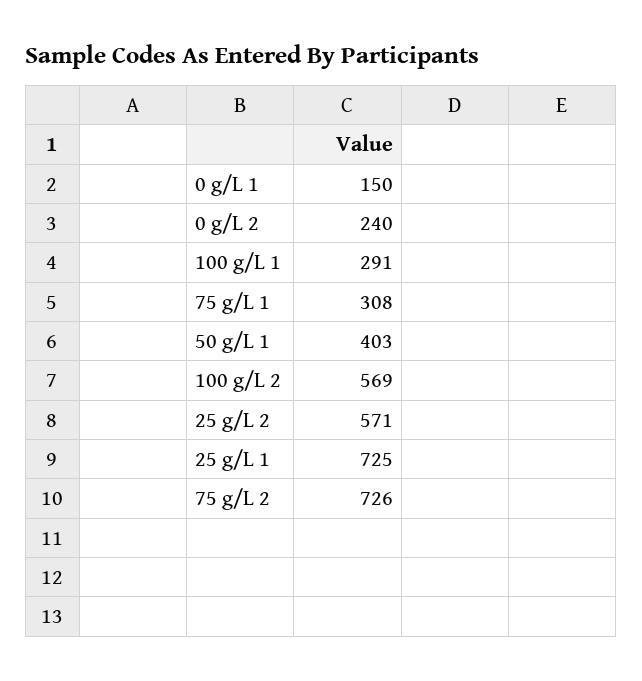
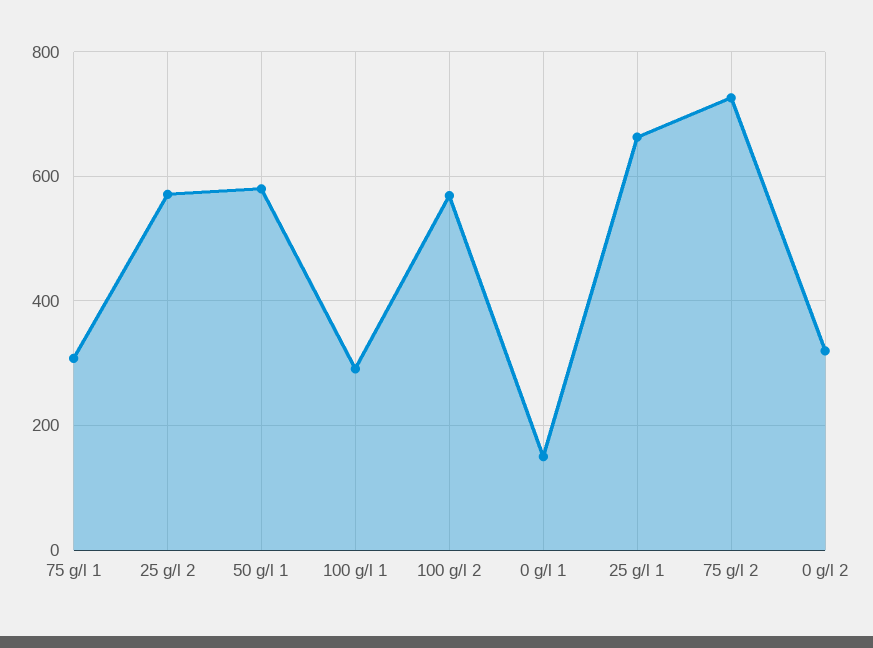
  {
    "0 g/L 1": 150,
-   "0 g/L 2": 240,
+   "0 g/L 2": 320,
    "100 g/L 1": 291,
    "75 g/L 1": 308,
-   "50 g/L 1": 403,
+   "50 g/L 1": 580,
    "100 g/L 2": 569,
    "25 g/L 2": 571,
-   "25 g/L 1": 725,
+   "25 g/L 1": 660,
    "75 g/L 2": 726
  }

